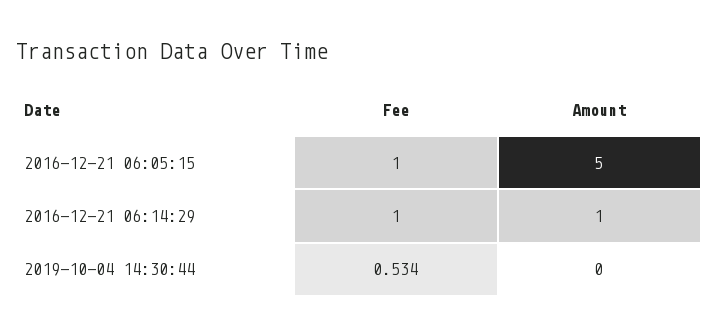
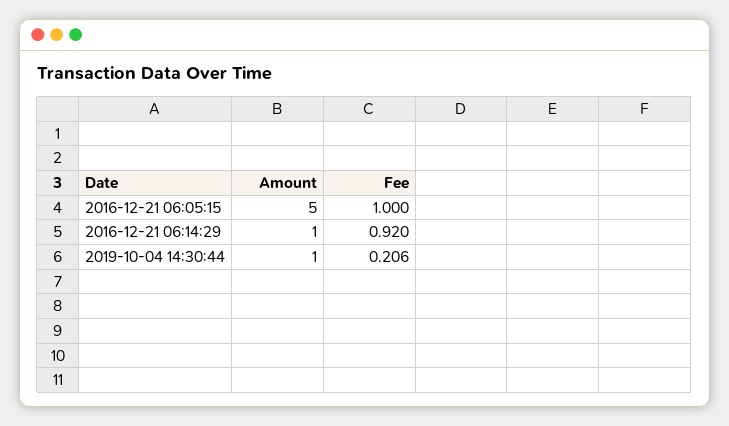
  {
    "Fee": {
      "2016-12-21 06:05:15": 1,
-     "2016-12-21 06:14:29": 1,
+     "2016-12-21 06:14:29": 0.92,
-     "2019-10-04 14:30:44": 0.534
+     "2019-10-04 14:30:44": 0.206
    },
    "Amount": {
      "2016-12-21 06:05:15": 5,
      "2016-12-21 06:14:29": 1,
-     "2019-10-04 14:30:44": 0
+     "2019-10-04 14:30:44": 1
    }
  }

